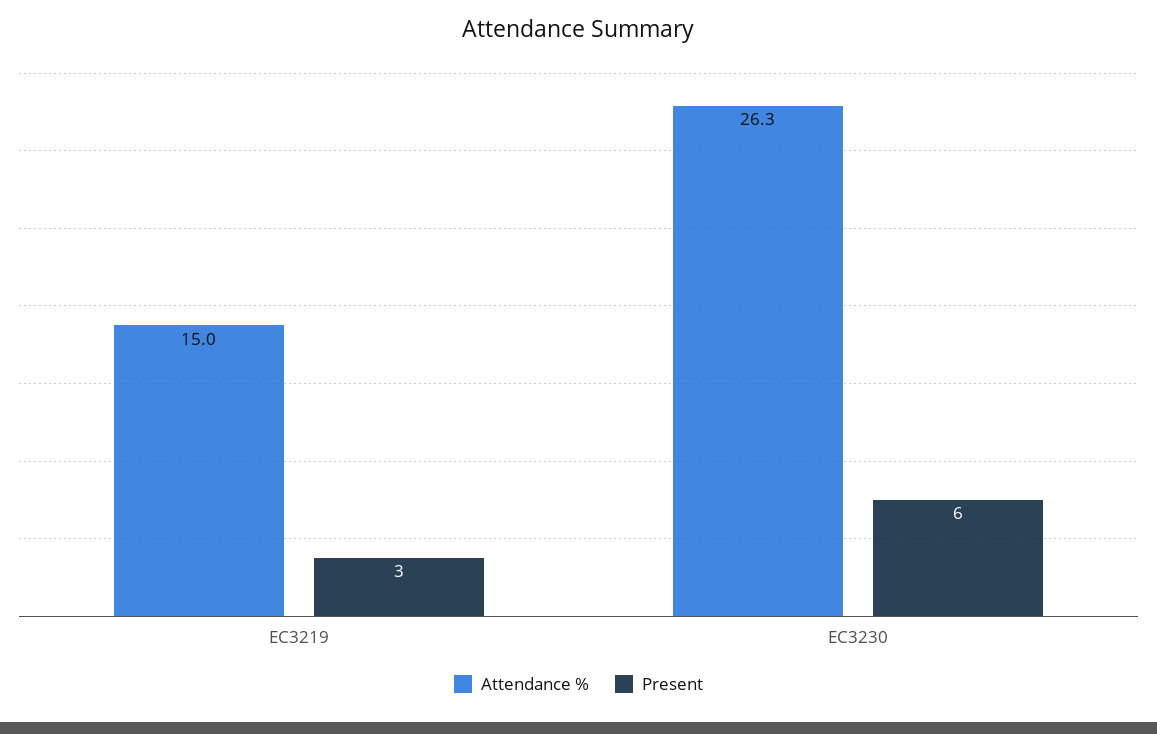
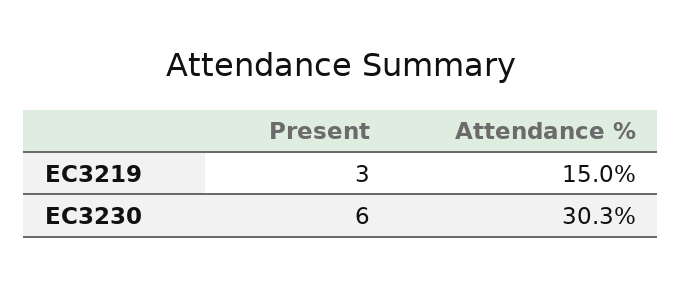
  {
    "Attendance %": {
      "EC3219": 15,
-     "EC3230": 26.3
+     "EC3230": 30.3
    },
    "Present": {
      "EC3219": 3,
      "EC3230": 6
    }
  }

